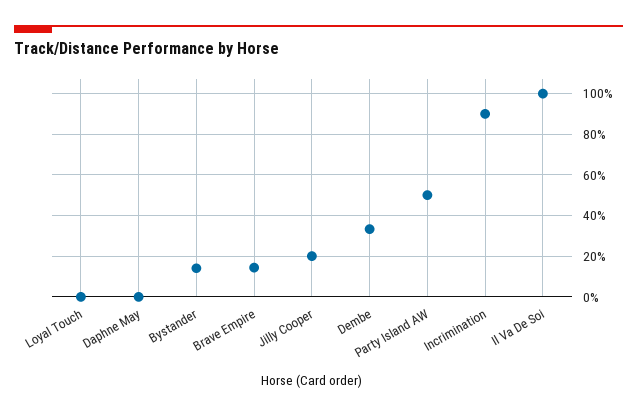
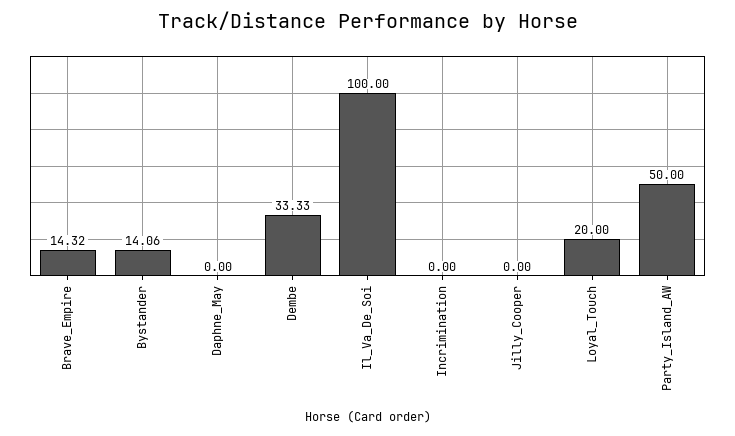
  {
-   "Loyal Touch": 0,
+   "Loyal Touch": 20,
    "Daphne May": 0,
    "Bystander": 14.06,
    "Brave Empire": 14.32,
-   "Jilly Cooper": 20,
+   "Jilly Cooper": 0,
    "Dembe": 33.33,
    "Party Island AW": 50,
-   "Incrimination": 90,
+   "Incrimination": 0,
    "Il Va De Soi": 100
  }

